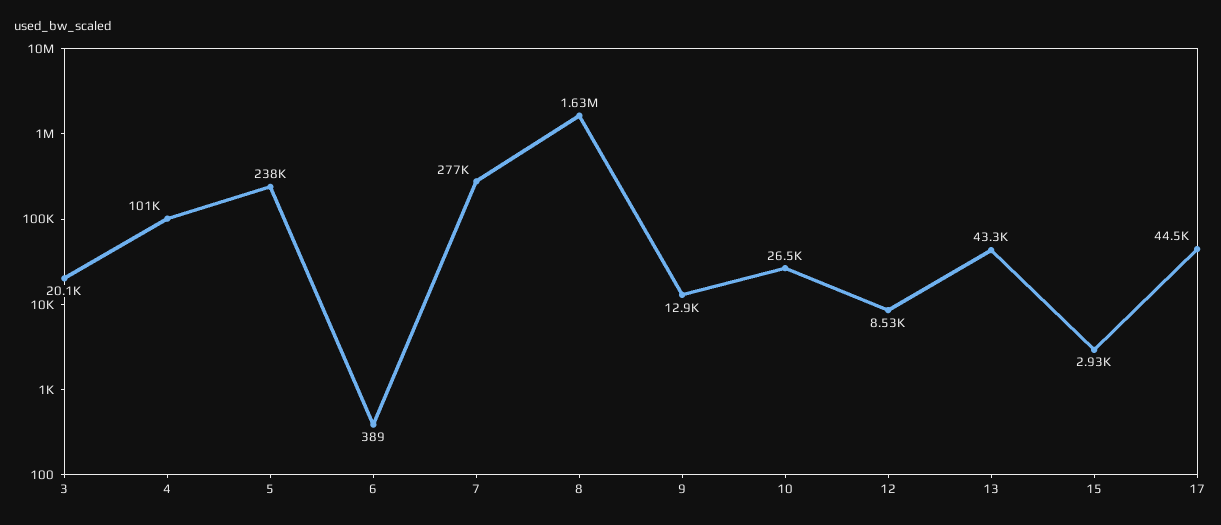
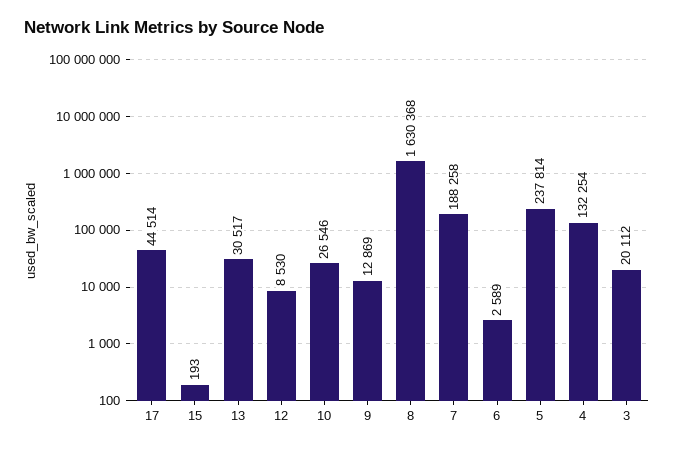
  {
    "3": 20112,
-   "4": 101000,
+   "4": 132254,
    "5": 237814,
-   "6": 389,
+   "6": 2589,
-   "7": 277000,
+   "7": 188258,
    "8": 1630368,
    "9": 12869,
    "10": 26546,
    "12": 8530,
-   "13": 43300,
+   "13": 30517,
-   "15": 2930,
+   "15": 193,
    "17": 44514
  }

